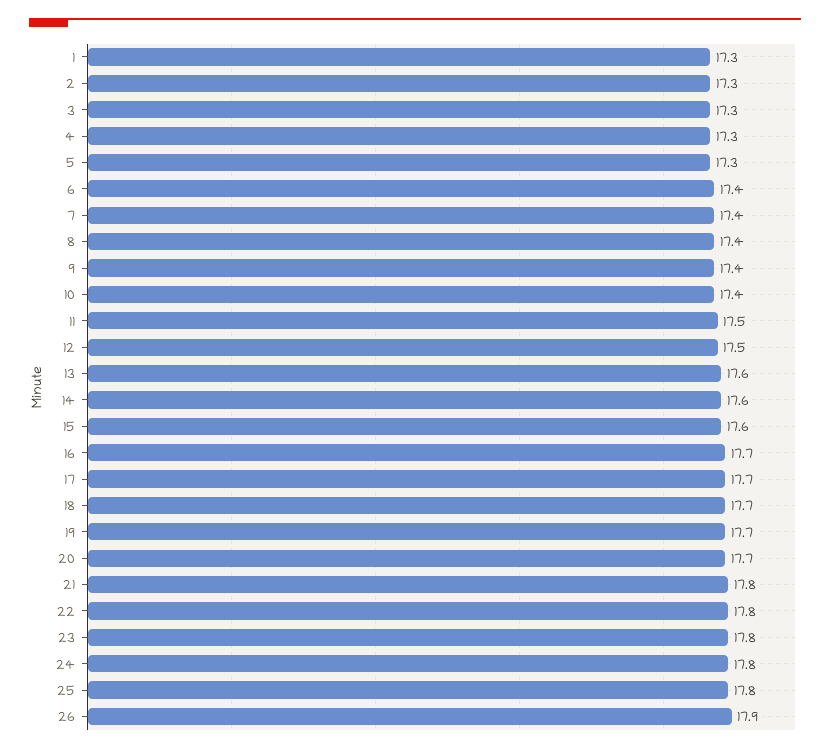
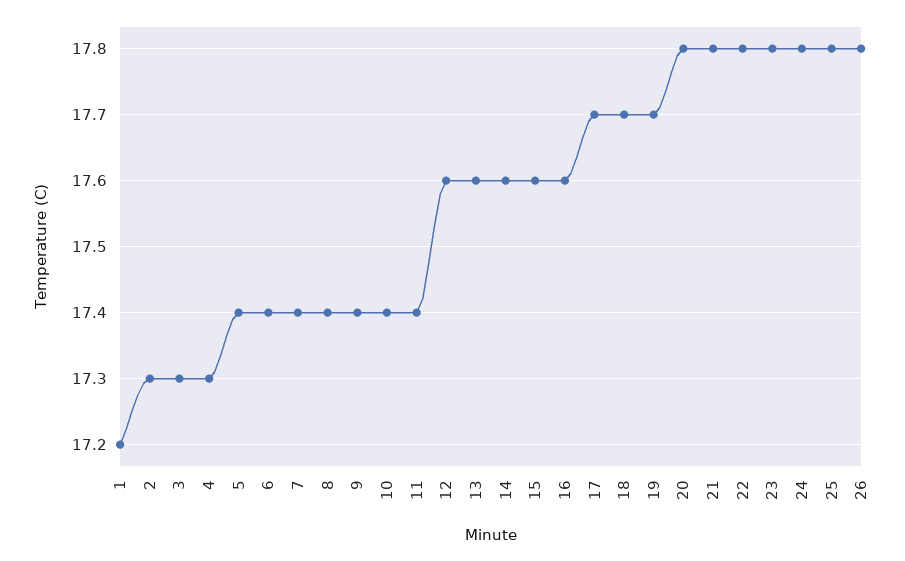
  {
-   "1": 17.3,
+   "1": 17.2,
    "2": 17.3,
    "3": 17.3,
    "4": 17.3,
-   "5": 17.3,
+   "5": 17.4,
    "6": 17.4,
    "7": 17.4,
    "8": 17.4,
    "9": 17.4,
    "10": 17.4,
-   "11": 17.5,
+   "11": 17.4,
-   "12": 17.5,
+   "12": 17.6,
    "13": 17.6,
    "14": 17.6,
    "15": 17.6,
-   "16": 17.7,
+   "16": 17.6,
    "17": 17.7,
    "18": 17.7,
    "19": 17.7,
-   "20": 17.7,
+   "20": 17.8,
    "21": 17.8,
    "22": 17.8,
    "23": 17.8,
    "24": 17.8,
    "25": 17.8,
-   "26": 17.9
+   "26": 17.8
  }

